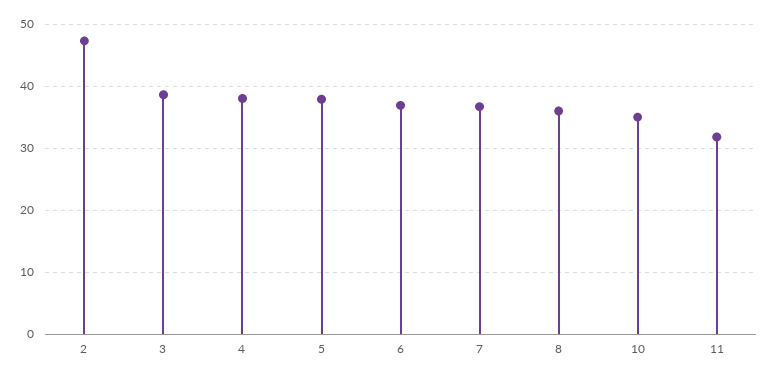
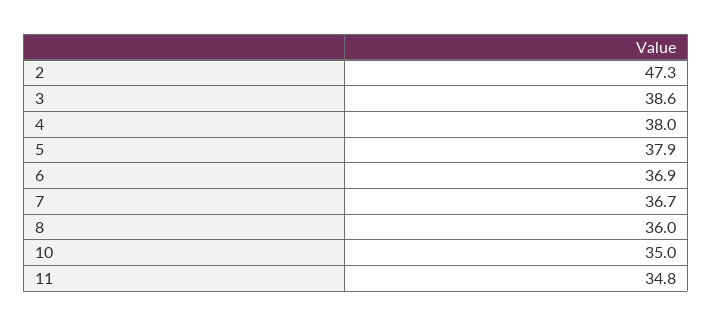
  {
    "2": 47.3,
    "3": 38.6,
    "4": 38,
    "5": 37.9,
    "6": 36.9,
    "7": 36.7,
    "8": 36,
    "10": 35,
-   "11": 32
+   "11": 34.8
  }

